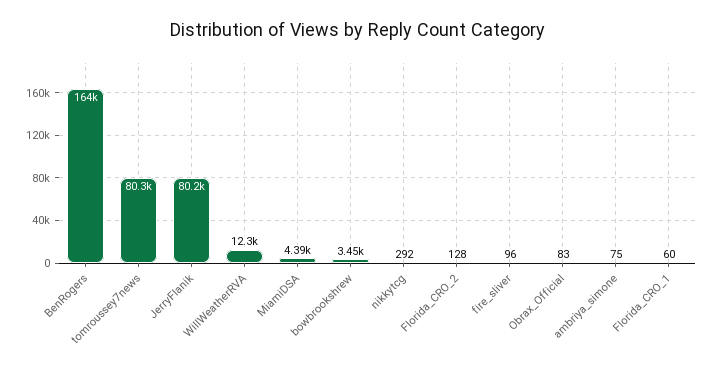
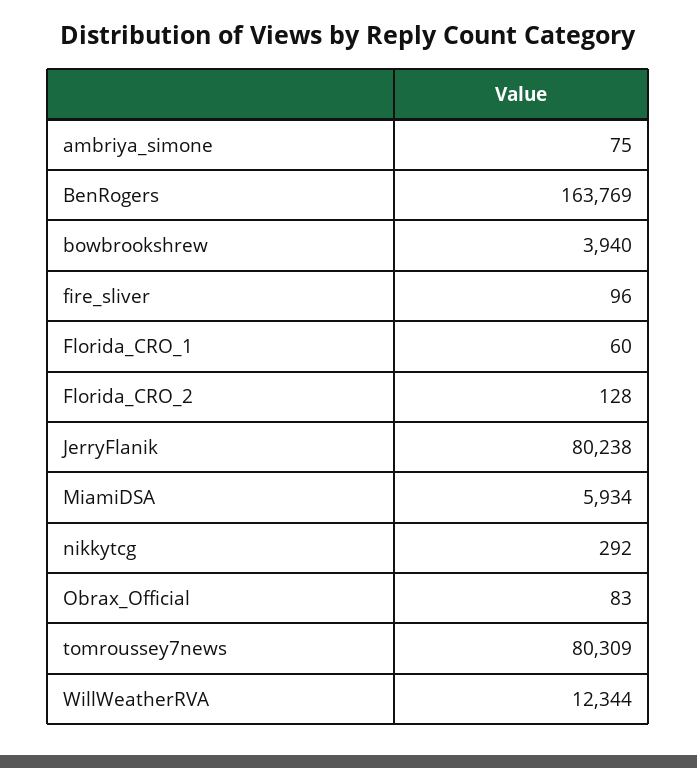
  {
    "BenRogers": 163769,
    "tomroussey7news": 80309,
    "JerryFlanik": 80238,
    "WillWeatherRVA": 12344,
-   "MiamiDSA": 4390,
+   "MiamiDSA": 5934,
-   "bowbrookshrew": 3450,
+   "bowbrookshrew": 3940,
    "nikkytcg": 292,
    "Florida_CRO_2": 128,
    "fire_sliver": 96,
    "Obrax_Official": 83,
    "ambriya_simone": 75,
    "Florida_CRO_1": 60
  }

